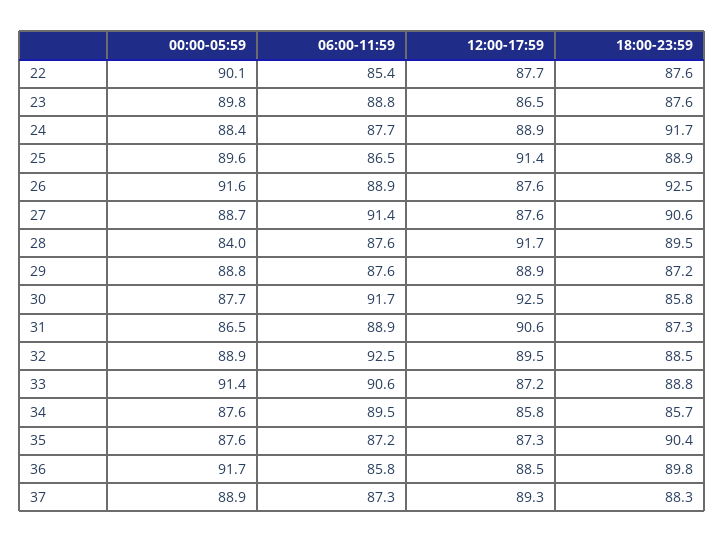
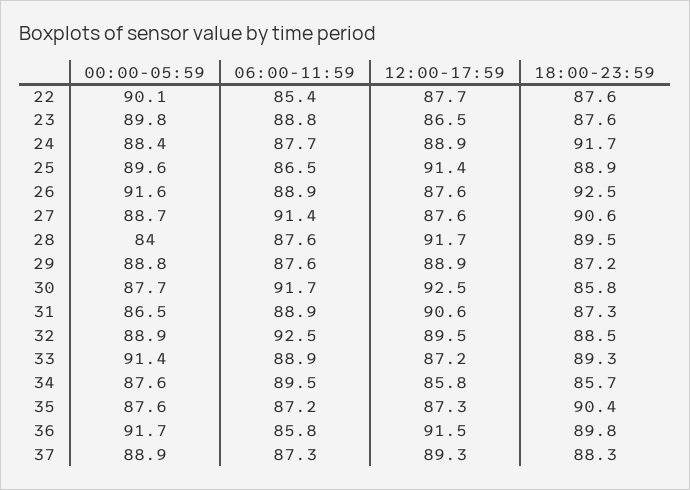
  {
    "00:00-05:59": {
      "22": 90.1,
      "23": 89.8,
      "24": 88.4,
      "25": 89.6,
      "26": 91.6,
      "27": 88.7,
      "28": 84,
      "29": 88.8,
      "30": 87.7,
      "31": 86.5,
      "32": 88.9,
      "33": 91.4,
      "34": 87.6,
      "35": 87.6,
      "36": 91.7,
      "37": 88.9
    },
    "06:00-11:59": {
      "22": 85.4,
      "23": 88.8,
      "24": 87.7,
      "25": 86.5,
      "26": 88.9,
      "27": 91.4,
      "28": 87.6,
      "29": 87.6,
      "30": 91.7,
      "31": 88.9,
      "32": 92.5,
-     "33": 90.6,
+     "33": 88.9,
      "34": 89.5,
      "35": 87.2,
      "36": 85.8,
      "37": 87.3
    },
    "12:00-17:59": {
      "22": 87.7,
      "23": 86.5,
      "24": 88.9,
      "25": 91.4,
      "26": 87.6,
      "27": 87.6,
      "28": 91.7,
      "29": 88.9,
      "30": 92.5,
      "31": 90.6,
      "32": 89.5,
      "33": 87.2,
      "34": 85.8,
      "35": 87.3,
-     "36": 88.5,
+     "36": 91.5,
      "37": 89.3
    },
    "18:00-23:59": {
      "22": 87.6,
      "23": 87.6,
      "24": 91.7,
      "25": 88.9,
      "26": 92.5,
      "27": 90.6,
      "28": 89.5,
      "29": 87.2,
      "30": 85.8,
      "31": 87.3,
      "32": 88.5,
-     "33": 88.8,
+     "33": 89.3,
      "34": 85.7,
      "35": 90.4,
      "36": 89.8,
      "37": 88.3
    }
  }

